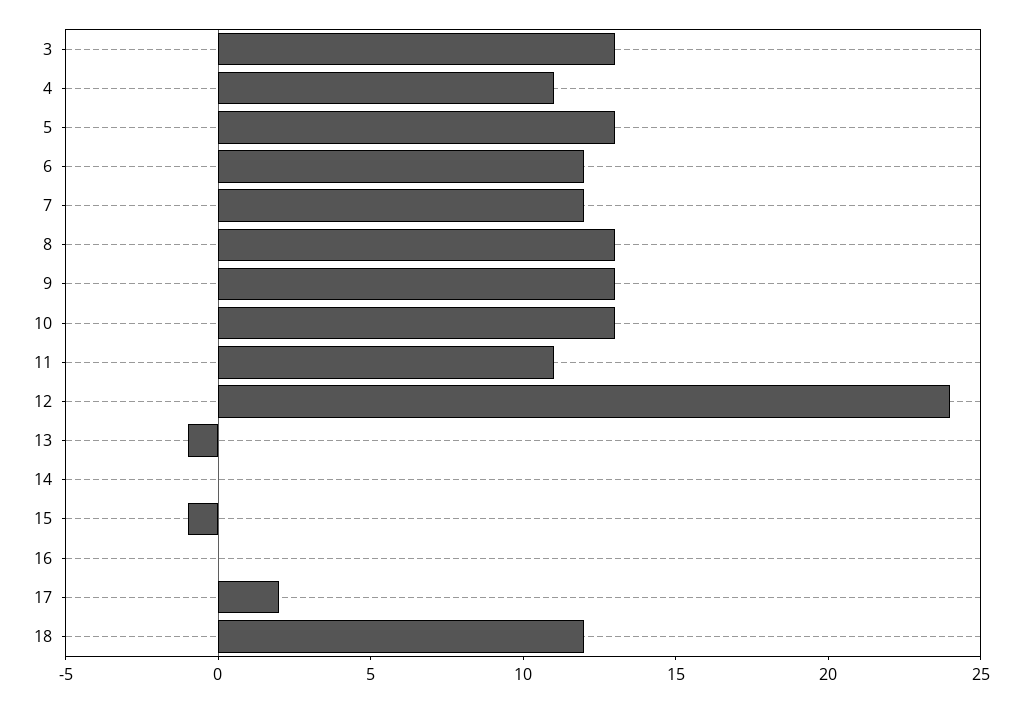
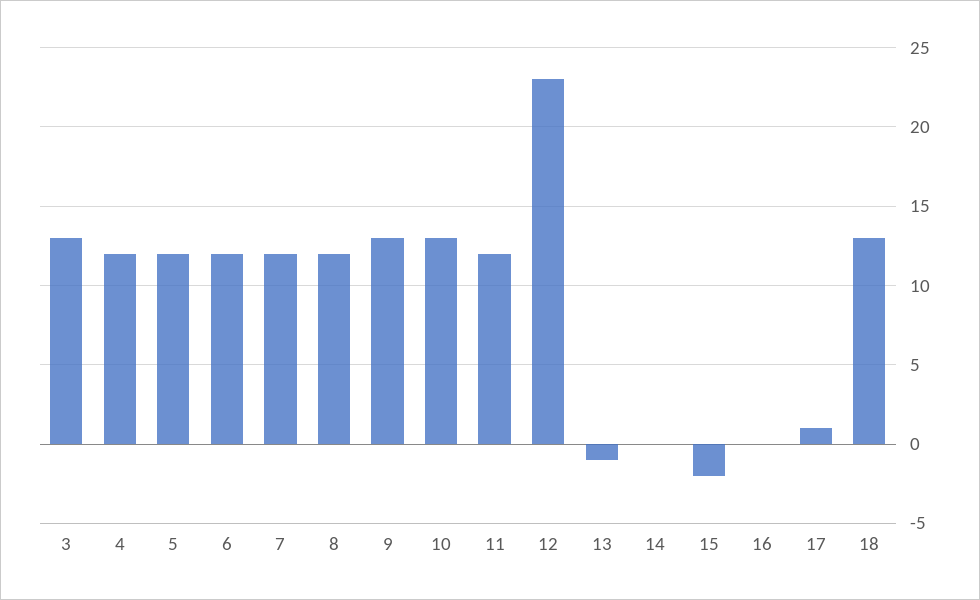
  {
    "3": 13,
-   "4": 11,
+   "4": 12,
-   "5": 13,
+   "5": 12,
    "6": 12,
    "7": 12,
-   "8": 13,
+   "8": 12,
    "9": 13,
    "10": 13,
-   "11": 11,
+   "11": 12,
-   "12": 24,
+   "12": 23,
    "13": -1,
    "14": 0,
-   "15": -1,
+   "15": -2,
    "16": 0,
-   "17": 2,
+   "17": 1,
-   "18": 12
+   "18": 13
  }

